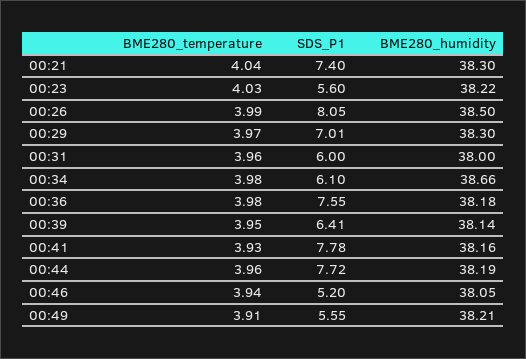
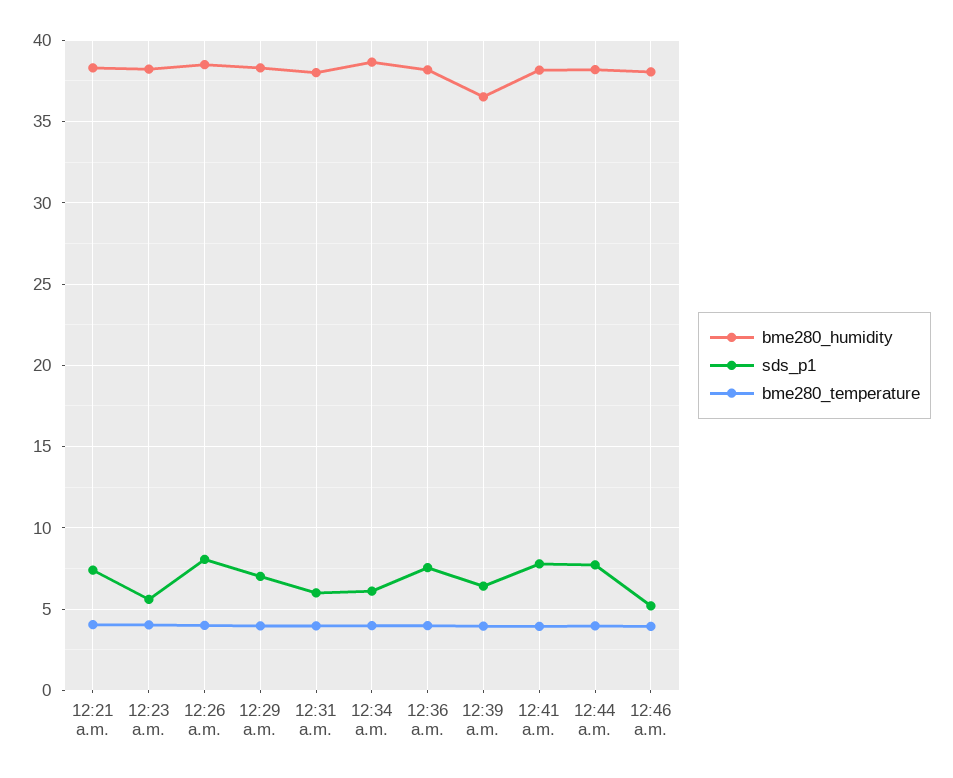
  {
    "BME280_temperature": {
      "00:21": 4.04,
      "00:23": 4.03,
      "00:26": 3.99,
      "00:29": 3.97,
      "00:31": 3.96,
      "00:34": 3.98,
      "00:36": 3.98,
      "00:39": 3.95,
      "00:41": 3.93,
      "00:44": 3.96,
-     "00:46": 3.94,
+     "00:46": 3.94
-     "00:49": 3.91
    },
    "SDS_P1": {
      "00:21": 7.4,
      "00:23": 5.6,
      "00:26": 8.05,
      "00:29": 7.01,
      "00:31": 6,
      "00:34": 6.1,
      "00:36": 7.55,
      "00:39": 6.41,
      "00:41": 7.78,
      "00:44": 7.72,
-     "00:46": 5.2,
+     "00:46": 5.2
-     "00:49": 5.55
    },
    "BME280_humidity": {
      "00:21": 38.3,
      "00:23": 38.22,
      "00:26": 38.5,
      "00:29": 38.3,
      "00:31": 38,
      "00:34": 38.66,
      "00:36": 38.18,
-     "00:39": 38.14,
+     "00:39": 36.5,
      "00:41": 38.16,
      "00:44": 38.19,
-     "00:46": 38.05,
+     "00:46": 38.05
-     "00:49": 38.21
    }
  }

